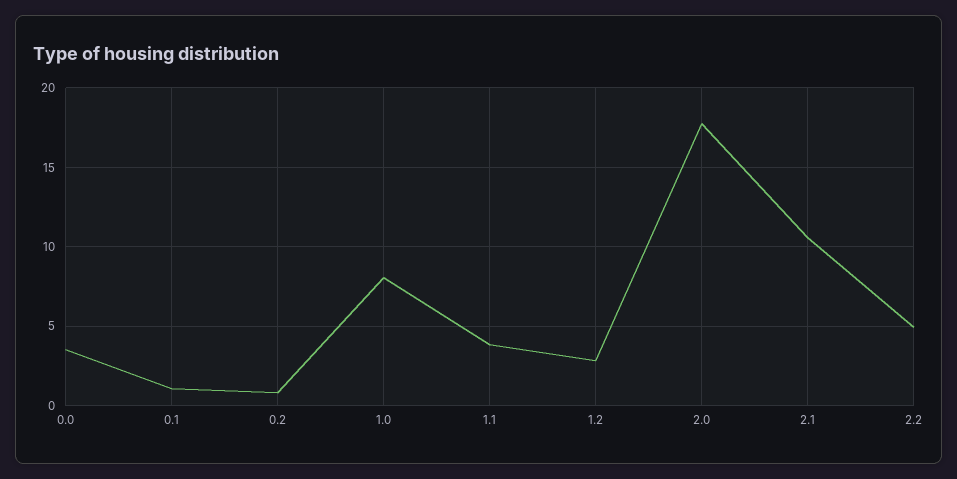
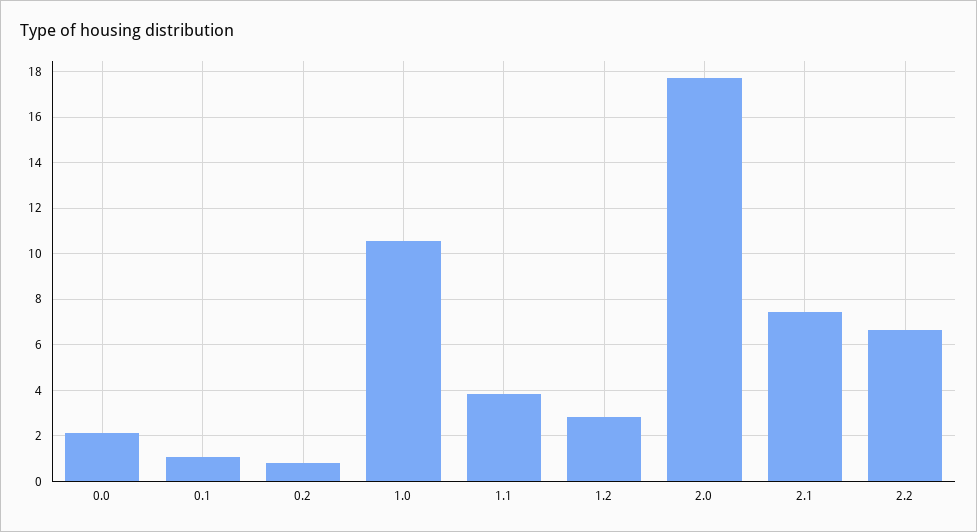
  {
-   "0.0": 3.5,
+   "0.0": 2,
    "0.1": 1,
    "0.2": 1,
-   "1.0": 8,
+   "1.0": 10.5,
    "1.1": 4,
    "1.2": 3,
    "2.0": 17.5,
-   "2.1": 10.5,
+   "2.1": 7.5,
-   "2.2": 5
+   "2.2": 6.5
  }

